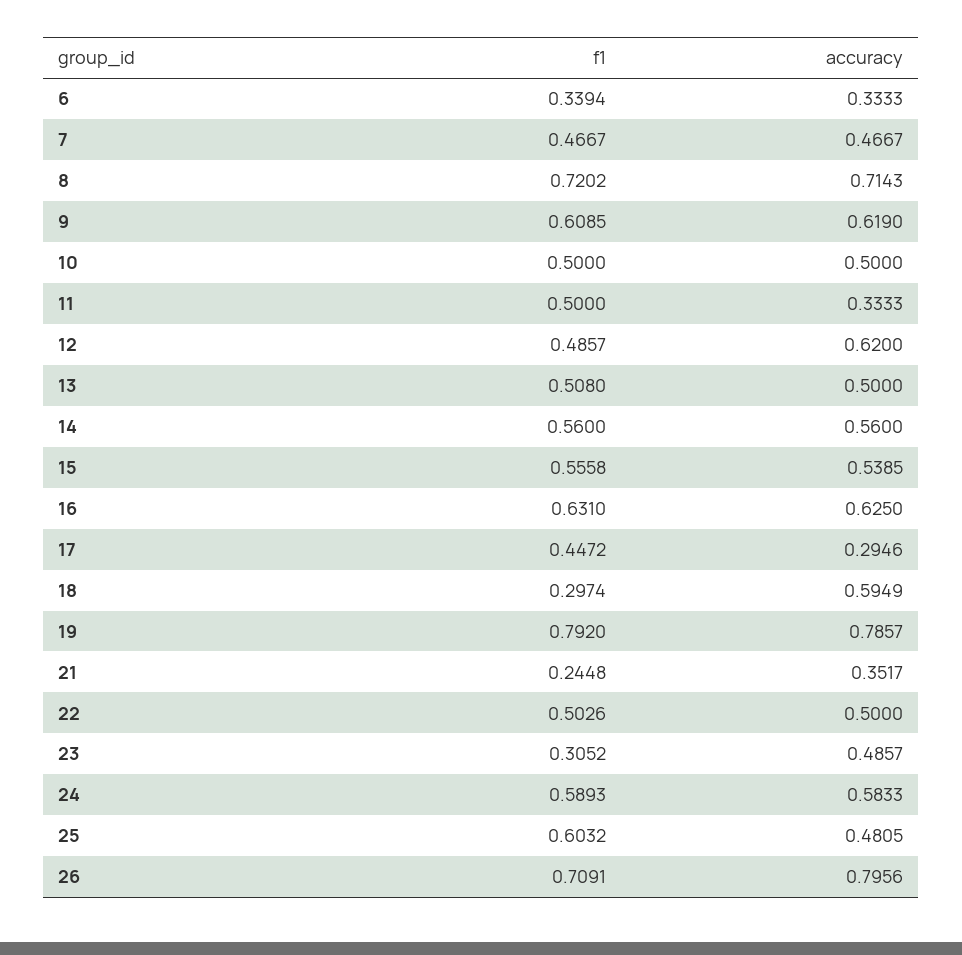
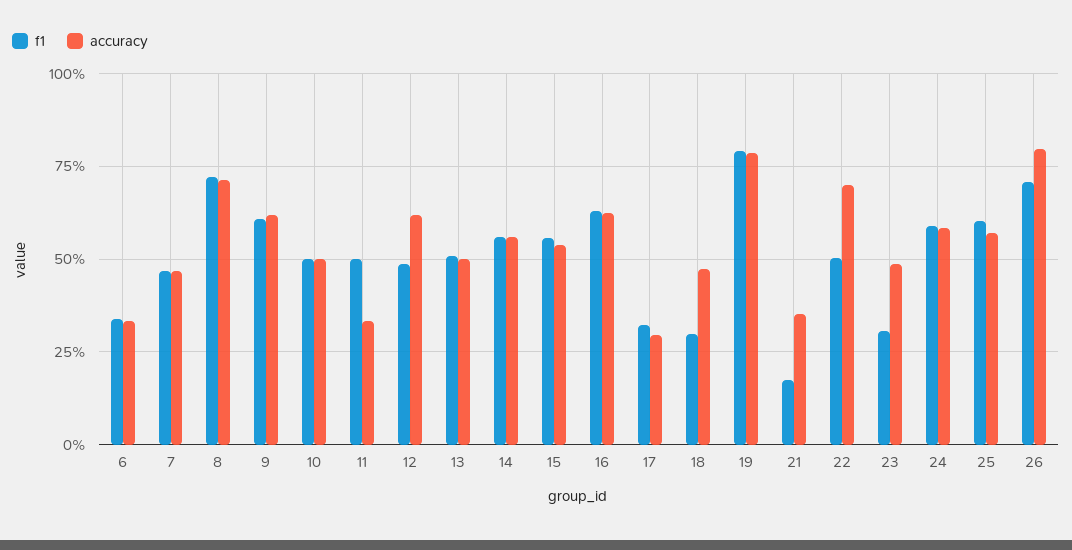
  {
    "f1": {
      "6": 0.3394,
      "7": 0.4667,
      "8": 0.7202,
      "9": 0.6085,
      "10": 0.5,
      "11": 0.5,
      "12": 0.4857,
      "13": 0.508,
      "14": 0.56,
      "15": 0.5558,
      "16": 0.631,
-     "17": 0.4472,
+     "17": 0.325,
      "18": 0.2974,
      "19": 0.792,
-     "21": 0.2448,
+     "21": 0.175,
      "22": 0.5026,
      "23": 0.3052,
      "24": 0.5893,
      "25": 0.6032,
      "26": 0.7091
    },
    "accuracy": {
      "6": 0.3333,
      "7": 0.4667,
      "8": 0.7143,
      "9": 0.619,
      "10": 0.5,
      "11": 0.3333,
      "12": 0.62,
      "13": 0.5,
      "14": 0.56,
      "15": 0.5385,
      "16": 0.625,
      "17": 0.2946,
-     "18": 0.5949,
+     "18": 0.475,
      "19": 0.7857,
      "21": 0.3517,
-     "22": 0.5,
+     "22": 0.7,
      "23": 0.4857,
      "24": 0.5833,
-     "25": 0.4805,
+     "25": 0.575,
      "26": 0.7956
    }
  }

